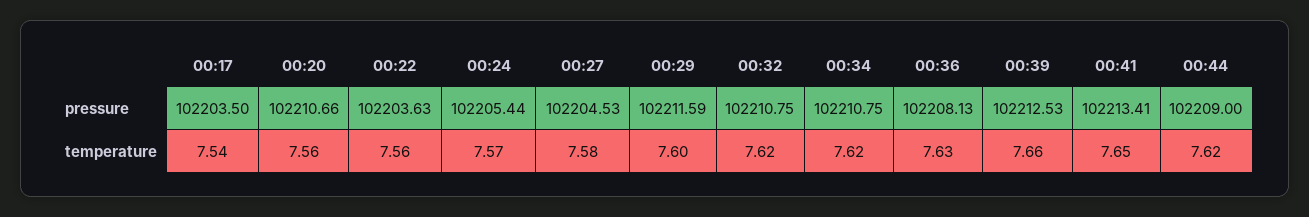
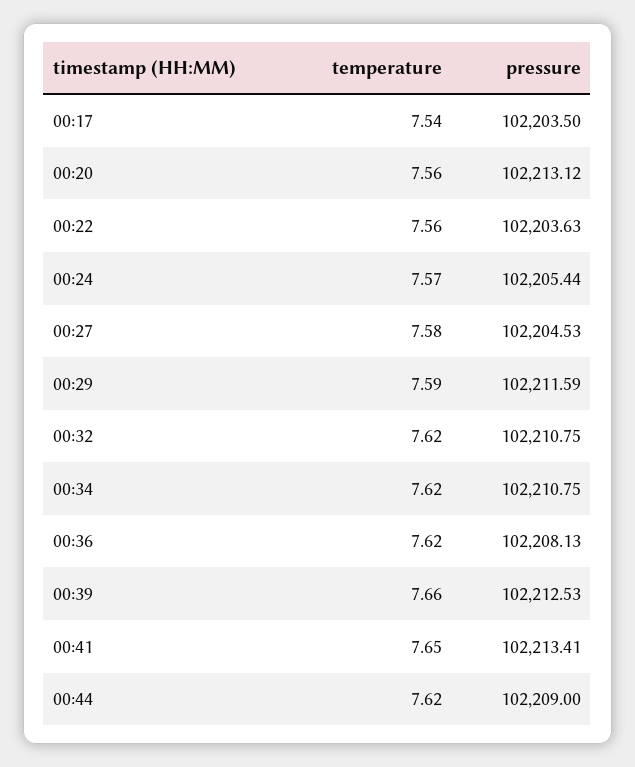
  {
    "00:17": {
      "pressure": 102203.5,
      "temperature": 7.54
    },
    "00:20": {
-     "pressure": 102210.66,
+     "pressure": 102213.12,
      "temperature": 7.56
    },
    "00:22": {
      "pressure": 102203.63,
      "temperature": 7.56
    },
    "00:24": {
      "pressure": 102205.44,
      "temperature": 7.57
    },
    "00:27": {
      "pressure": 102204.53,
      "temperature": 7.58
    },
    "00:29": {
      "pressure": 102211.59,
-     "temperature": 7.6
+     "temperature": 7.59
    },
    "00:32": {
      "pressure": 102210.75,
      "temperature": 7.62
    },
    "00:34": {
      "pressure": 102210.75,
      "temperature": 7.62
    },
    "00:36": {
      "pressure": 102208.13,
-     "temperature": 7.63
+     "temperature": 7.62
    },
    "00:39": {
      "pressure": 102212.53,
      "temperature": 7.66
    },
    "00:41": {
      "pressure": 102213.41,
      "temperature": 7.65
    },
    "00:44": {
      "pressure": 102209,
      "temperature": 7.62
    }
  }

